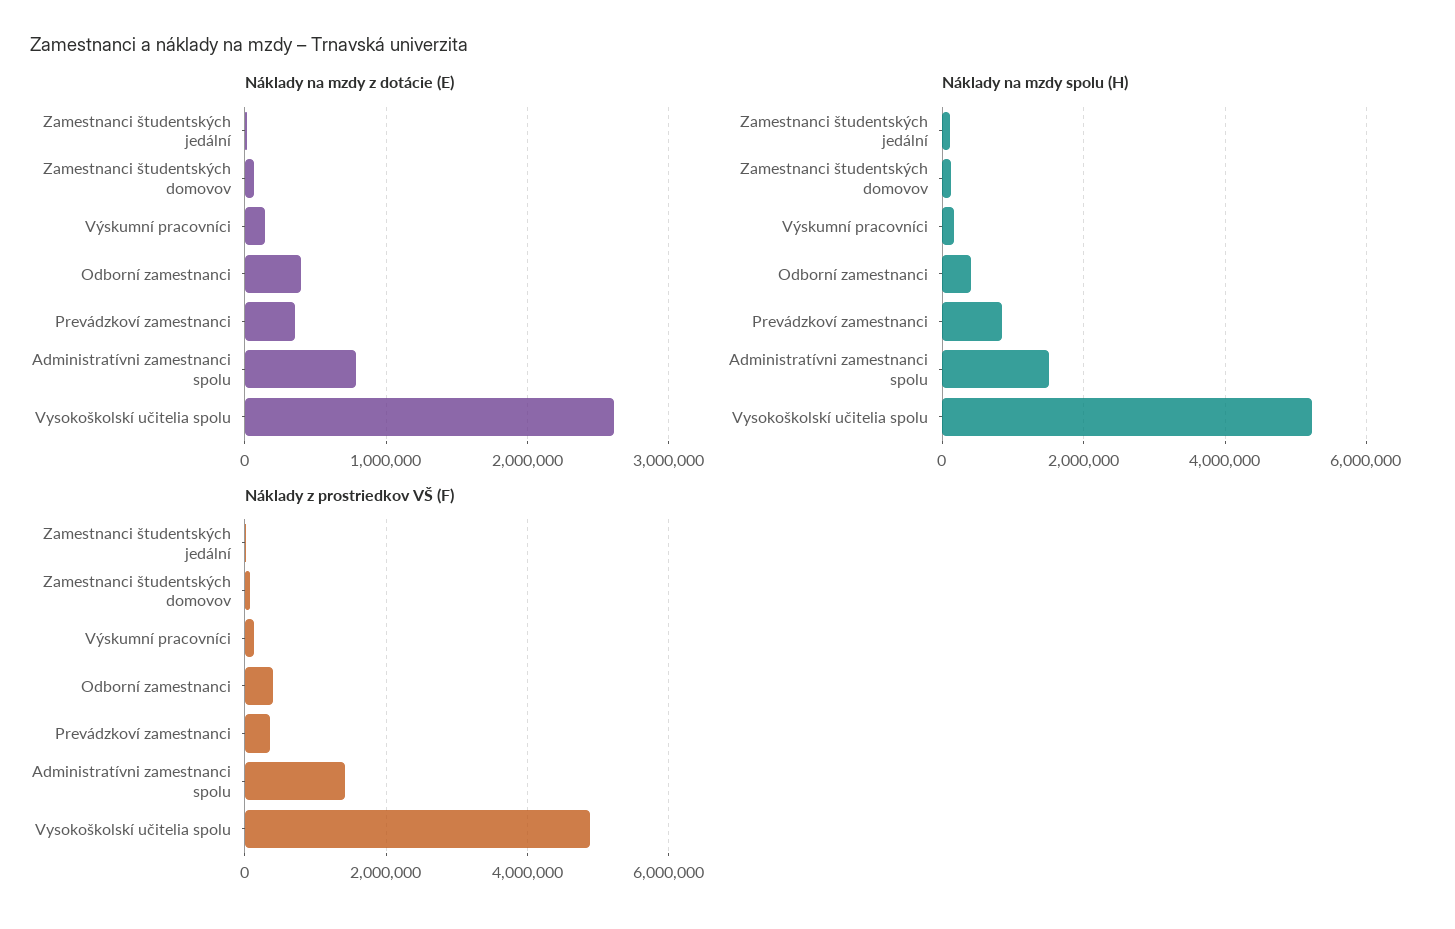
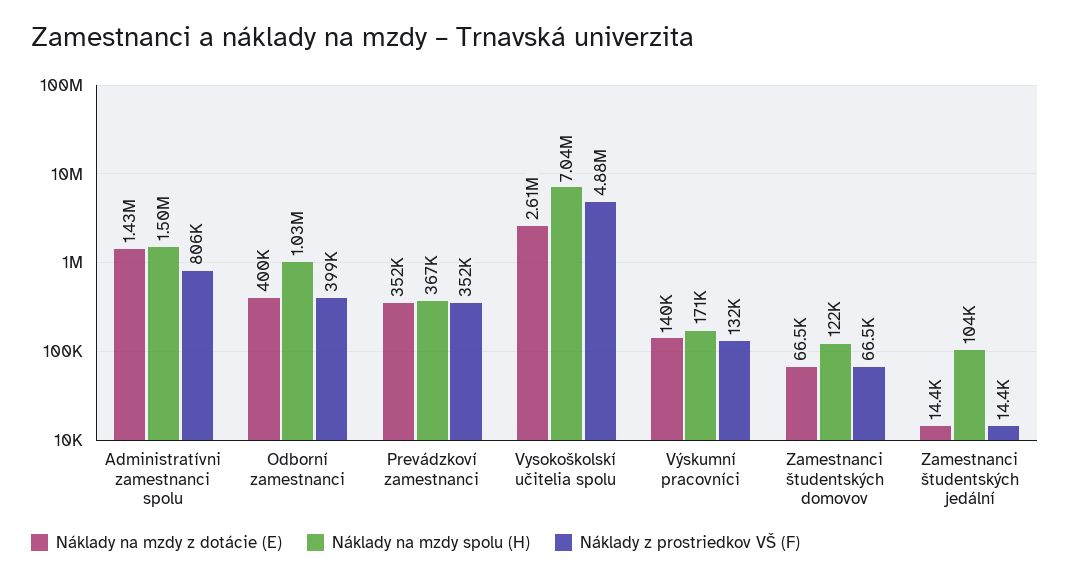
  {
    "Náklady na mzdy z dotácie (E)": {
      "Zamestnanci študentských jedální": 14400,
      "Zamestnanci študentských domovov": 66500,
      "Výskumní pracovníci": 140000,
      "Odborní zamestnanci": 400000,
      "Prevádzkoví zamestnanci": 352000,
-     "Administratívni zamestnanci spolu": 800000,
+     "Administratívni zamestnanci spolu": 1430000,
      "Vysokoškolskí učitelia spolu": 2610000
    },
    "Náklady na mzdy spolu (H)": {
      "Zamestnanci študentských jedální": 104000,
      "Zamestnanci študentských domovov": 122000,
      "Výskumní pracovníci": 171000,
-     "Odborní zamestnanci": 400000,
+     "Odborní zamestnanci": 1030000,
-     "Prevádzkoví zamestnanci": 800000,
+     "Prevádzkoví zamestnanci": 367000,
      "Administratívni zamestnanci spolu": 1500000,
-     "Vysokoškolskí učitelia spolu": 5200000
+     "Vysokoškolskí učitelia spolu": 7040000
    },
    "Náklady z prostriedkov VŠ (F)": {
      "Zamestnanci študentských jedální": 14400,
      "Zamestnanci študentských domovov": 66500,
      "Výskumní pracovníci": 132000,
      "Odborní zamestnanci": 399000,
      "Prevádzkoví zamestnanci": 352000,
-     "Administratívni zamestnanci spolu": 1400000,
+     "Administratívni zamestnanci spolu": 806000,
      "Vysokoškolskí učitelia spolu": 4880000
    }
  }

